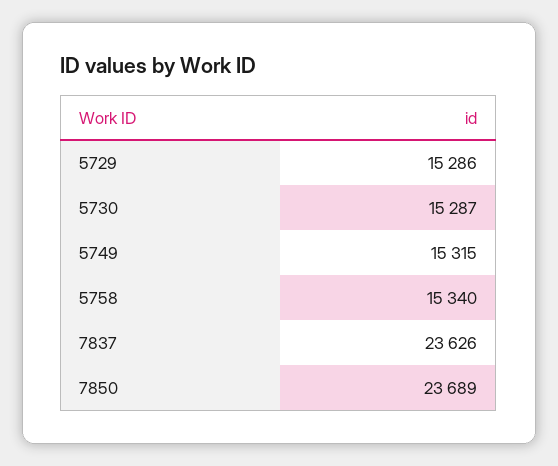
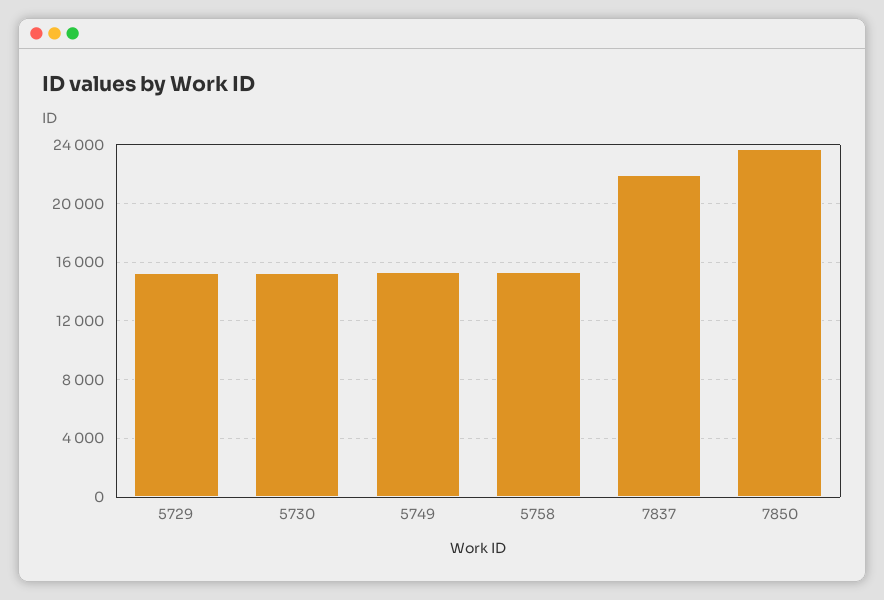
  {
    "5729": 15286,
    "5730": 15287,
    "5749": 15315,
    "5758": 15340,
-   "7837": 23626,
+   "7837": 22000,
    "7850": 23689
  }

